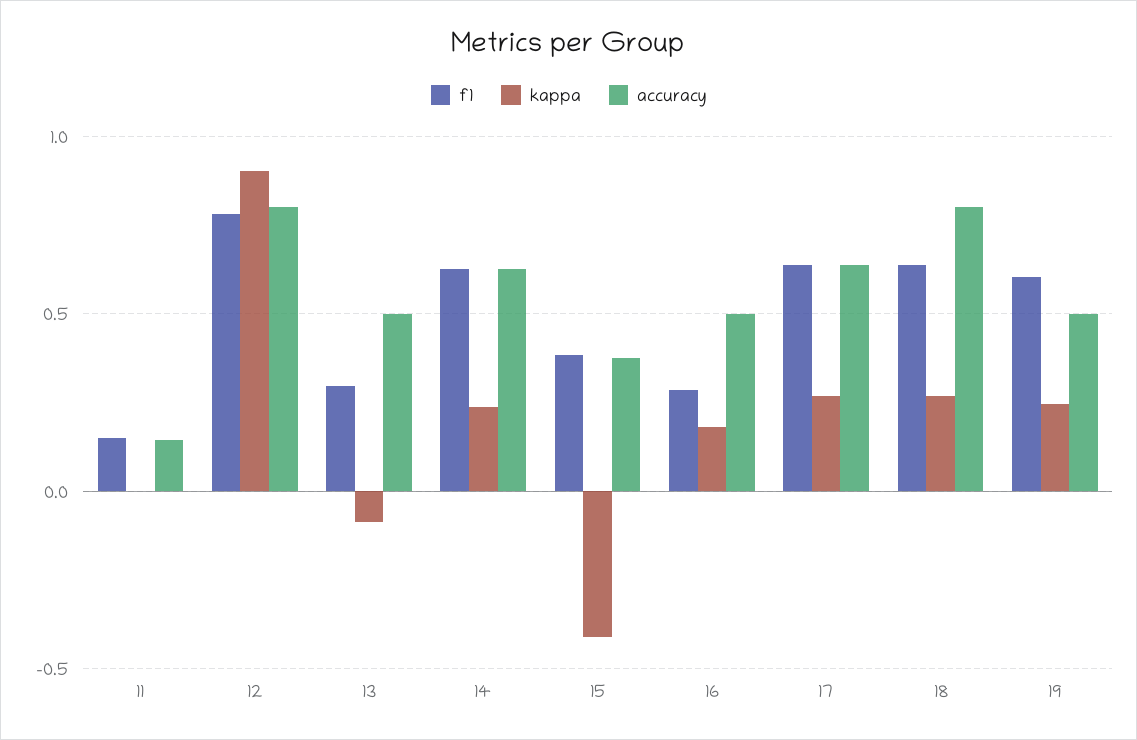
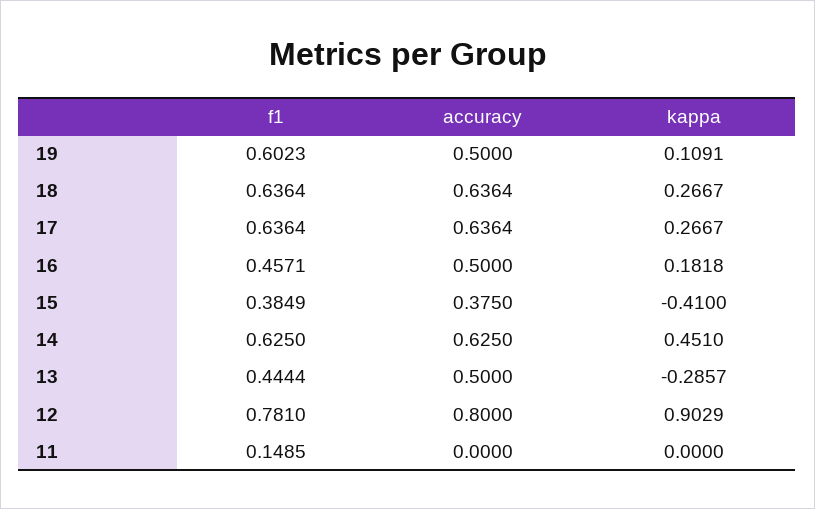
  {
    "f1": {
      "11": 0.1485,
      "12": 0.781,
-     "13": 0.3,
+     "13": 0.4444,
      "14": 0.625,
      "15": 0.3849,
-     "16": 0.3,
+     "16": 0.4571,
      "17": 0.6364,
      "18": 0.6364,
      "19": 0.6023
    },
    "kappa": {
      "11": 0,
      "12": 0.9029,
-     "13": -0.1,
+     "13": -0.2857,
-     "14": 0.25,
+     "14": 0.451,
      "15": -0.41,
      "16": 0.1818,
      "17": 0.2667,
      "18": 0.2667,
-     "19": 0.25
+     "19": 0.1091
    },
    "accuracy": {
-     "11": 0.15,
+     "11": 0,
      "12": 0.8,
      "13": 0.5,
      "14": 0.625,
      "15": 0.375,
      "16": 0.5,
      "17": 0.6364,
-     "18": 0.8,
+     "18": 0.6364,
      "19": 0.5
    }
  }

